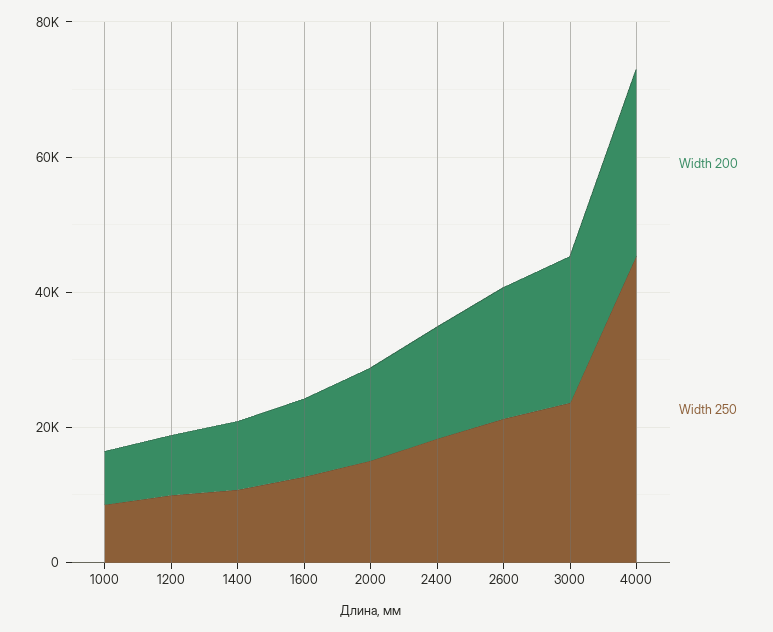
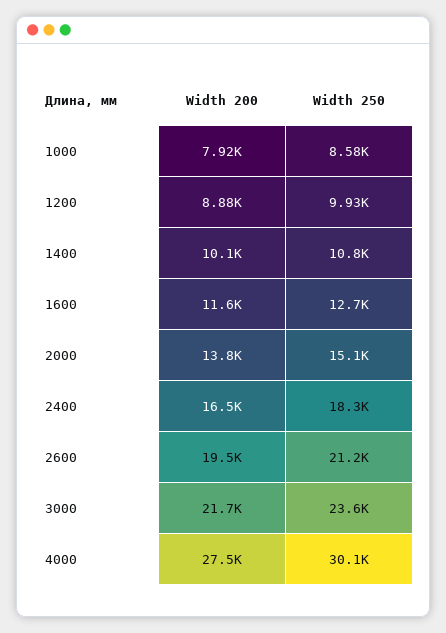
  {
    "Width 200": {
      "1000": 7920,
      "1200": 8880,
      "1400": 10100,
      "1600": 11600,
      "2000": 13800,
      "2400": 16500,
      "2600": 19500,
      "3000": 21700,
      "4000": 27500
    },
    "Width 250": {
      "1000": 8580,
      "1200": 9930,
      "1400": 10800,
      "1600": 12700,
      "2000": 15100,
      "2400": 18300,
      "2600": 21200,
      "3000": 23600,
-     "4000": 45000
+     "4000": 30100
    }
  }

